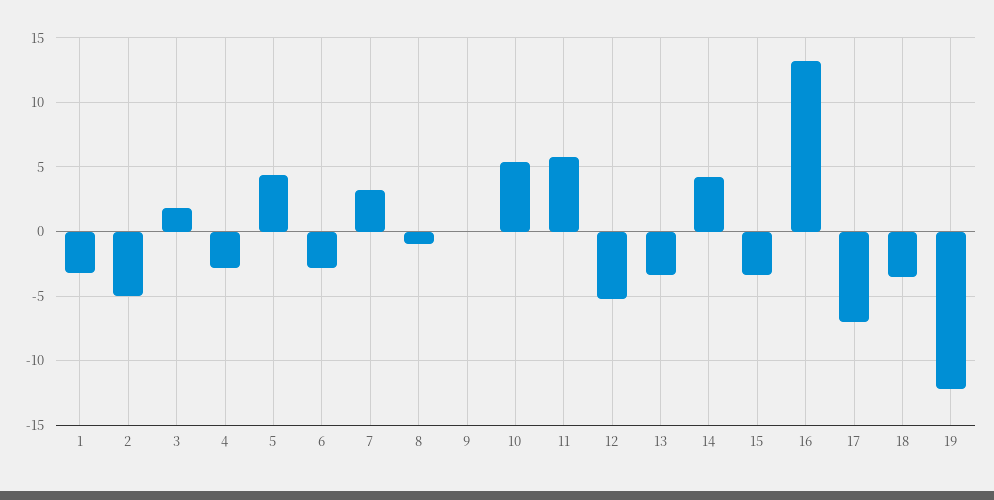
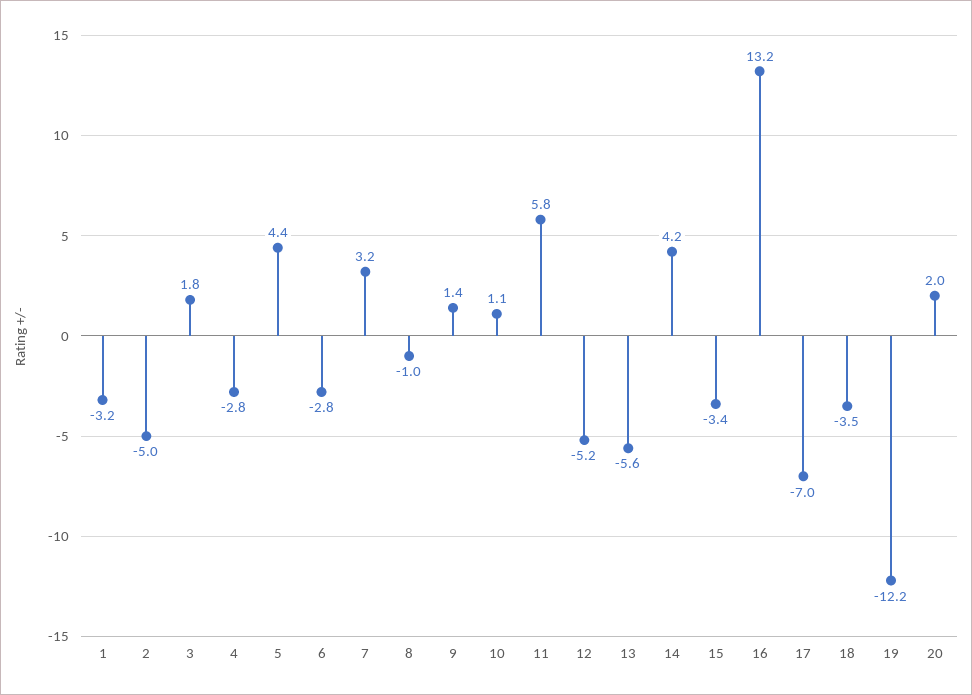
  {
    "1": -3.2,
    "2": -5,
    "3": 1.8,
    "4": -2.8,
    "5": 4.4,
    "6": -2.8,
    "7": 3.2,
    "8": -1,
-   "9": 0,
+   "9": 1.4,
-   "10": 5.5,
+   "10": 1.1,
    "11": 5.8,
    "12": -5.2,
-   "13": -3.5,
+   "13": -5.6,
    "14": 4.2,
    "15": -3.4,
    "16": 13.2,
    "17": -7,
    "18": -3.5,
-   "19": -12.2
+   "19": -12.2,
+   "20": 2
  }

